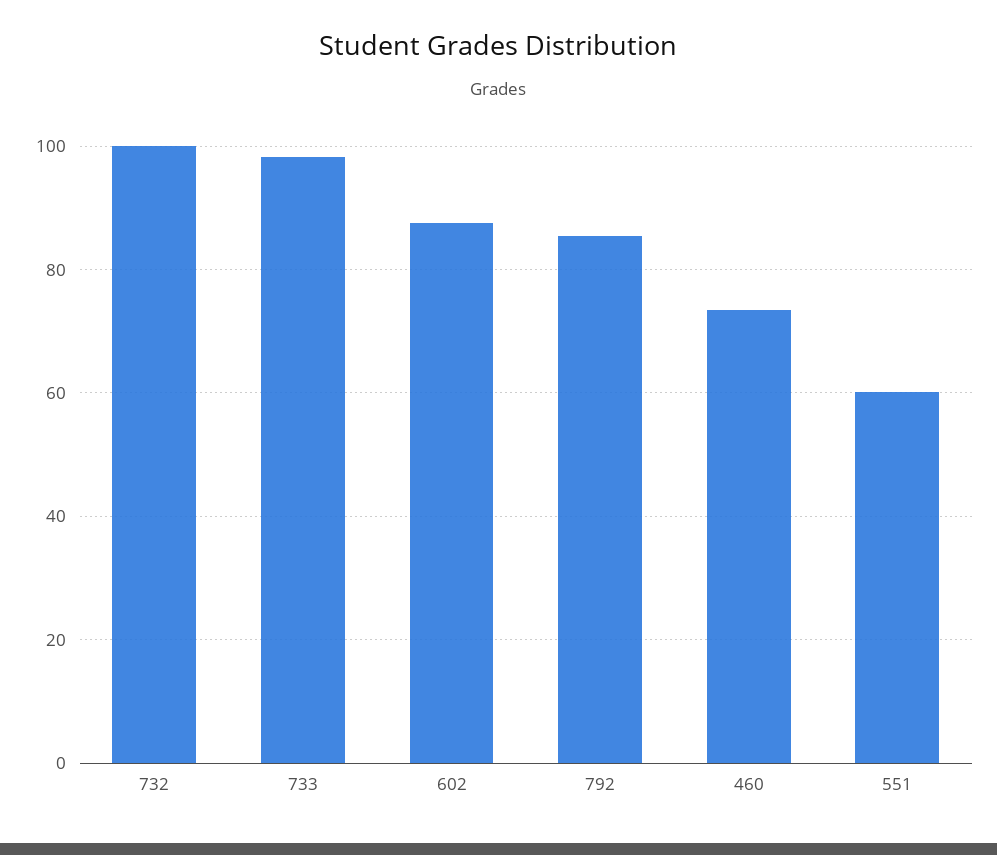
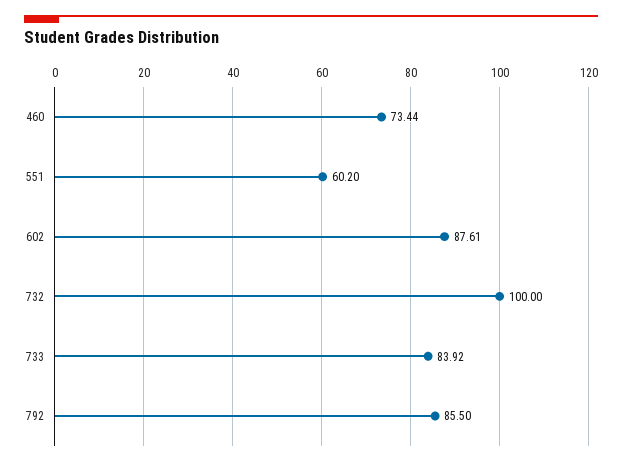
  {
    "732": 100,
-   "733": 98,
+   "733": 83.92,
    "602": 87.61,
    "792": 85.5,
    "460": 73.44,
    "551": 60.2
  }

